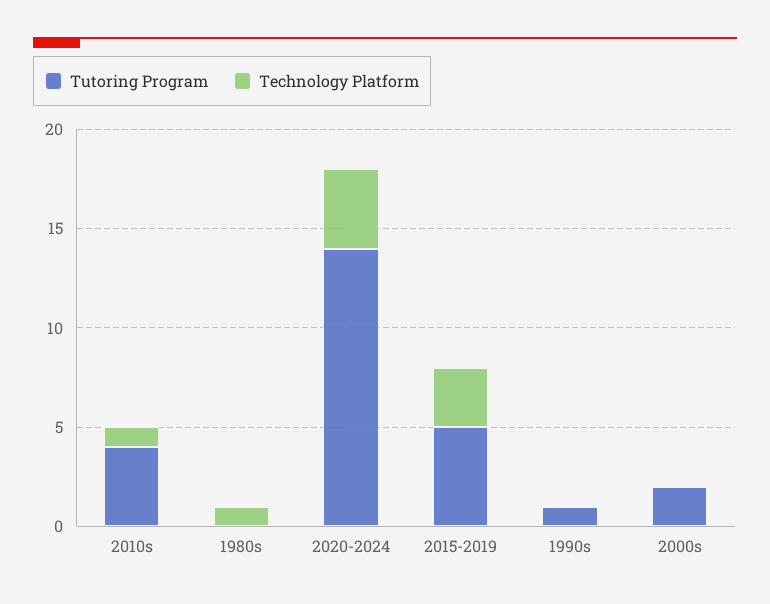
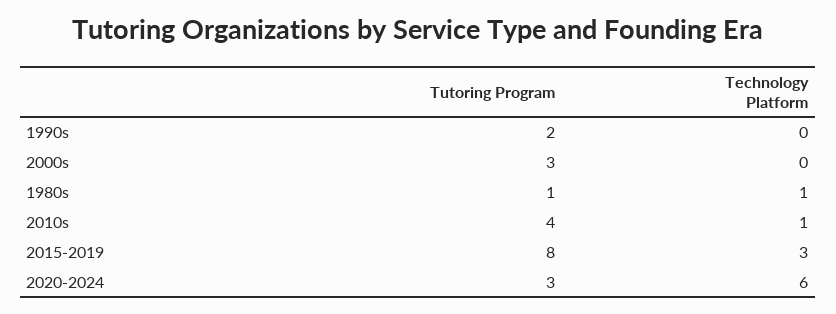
  {
    "Tutoring Program": {
      "2010s": 4,
-     "1980s": 0,
+     "1980s": 1,
-     "2020-2024": 14,
+     "2020-2024": 3,
-     "2015-2019": 5,
+     "2015-2019": 8,
-     "1990s": 1,
+     "1990s": 2,
-     "2000s": 2
+     "2000s": 3
    },
    "Technology Platform": {
      "2010s": 1,
      "1980s": 1,
-     "2020-2024": 4,
+     "2020-2024": 6,
      "2015-2019": 3,
      "1990s": 0,
      "2000s": 0
    }
  }

